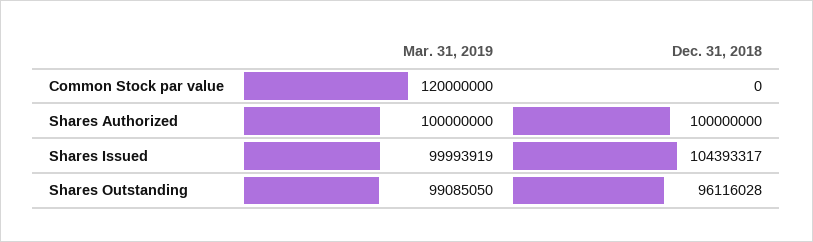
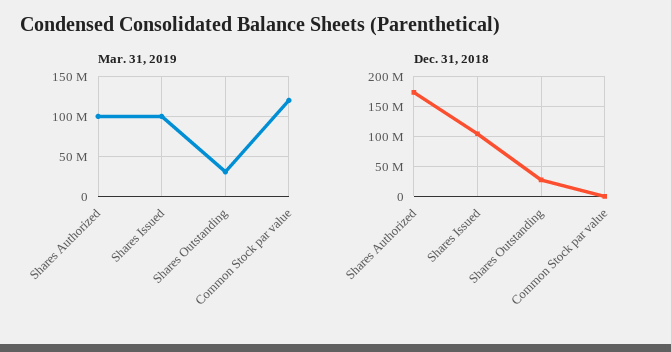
  {
    "Mar. 31, 2019": {
      "Common Stock par value": 120000000,
      "Shares Authorized": 100000000,
      "Shares Issued": 99993919,
-     "Shares Outstanding": 99085050
+     "Shares Outstanding": 30000000
    },
    "Dec. 31, 2018": {
      "Common Stock par value": 0,
-     "Shares Authorized": 100000000,
+     "Shares Authorized": 170000000,
      "Shares Issued": 104393317,
-     "Shares Outstanding": 96116028
+     "Shares Outstanding": 30000000
    }
  }

